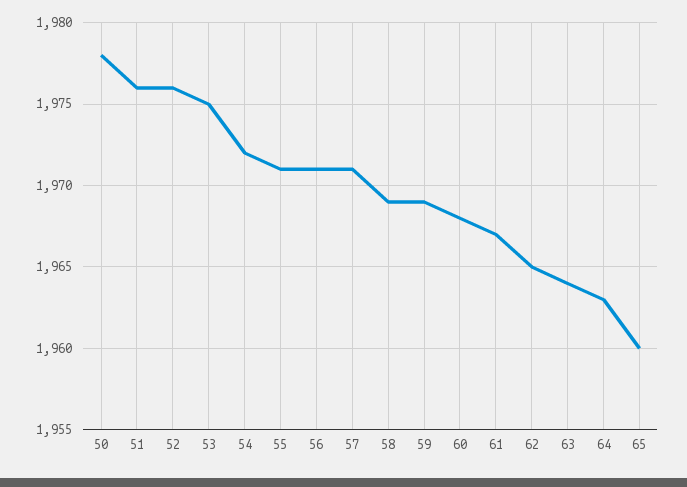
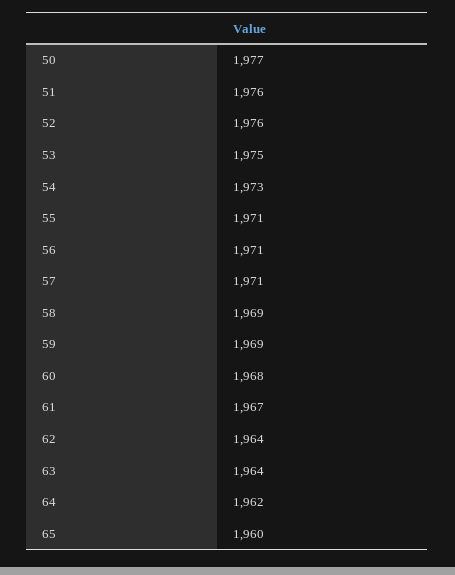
  {
-   "50": 1978,
+   "50": 1977,
    "51": 1976,
    "52": 1976,
    "53": 1975,
-   "54": 1972,
+   "54": 1973,
    "55": 1971,
    "56": 1971,
    "57": 1971,
    "58": 1969,
    "59": 1969,
    "60": 1968,
    "61": 1967,
-   "62": 1965,
+   "62": 1964,
    "63": 1964,
-   "64": 1963,
+   "64": 1962,
    "65": 1960
  }

